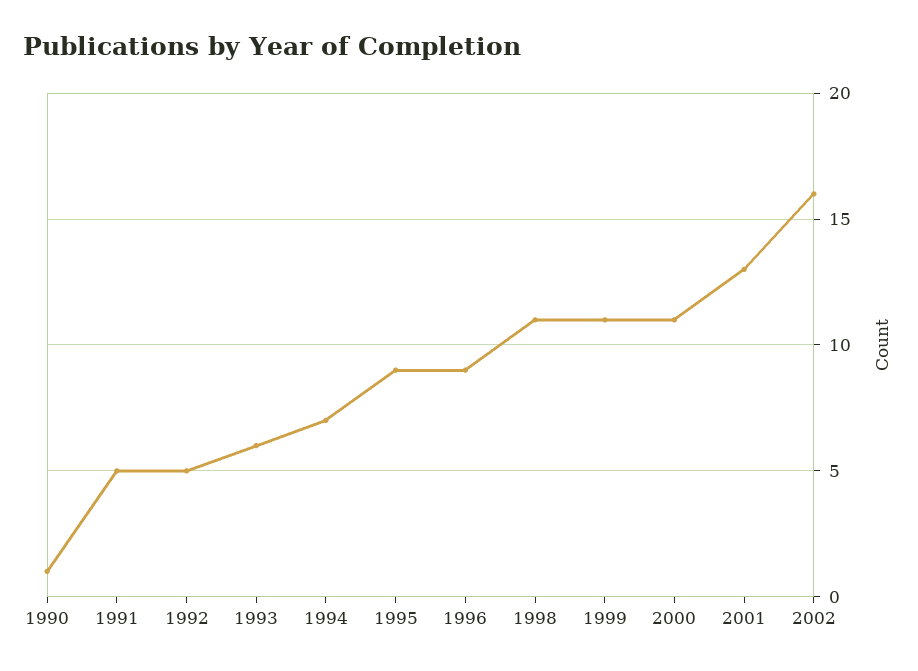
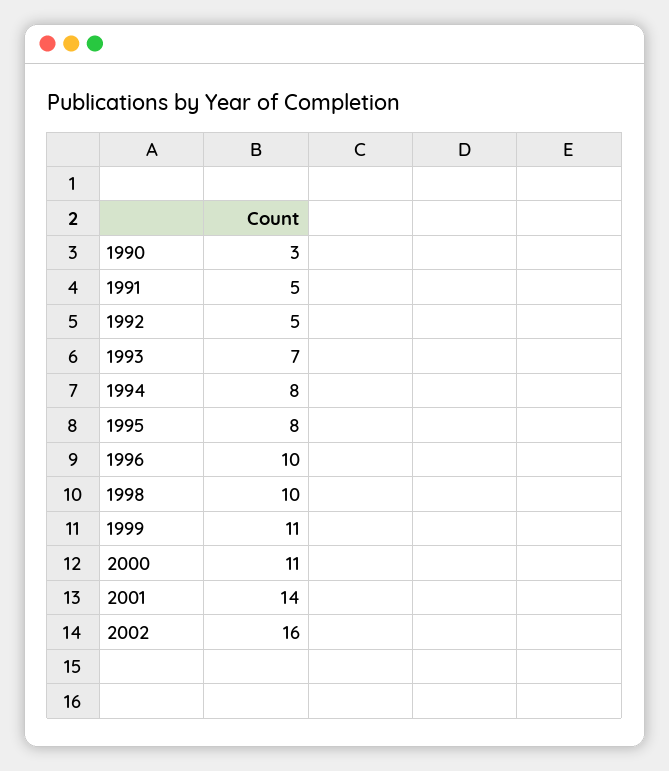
  {
-   "1990": 1,
+   "1990": 3,
    "1991": 5,
    "1992": 5,
-   "1993": 6,
+   "1993": 7,
-   "1994": 7,
+   "1994": 8,
-   "1995": 9,
+   "1995": 8,
-   "1996": 9,
+   "1996": 10,
-   "1998": 11,
+   "1998": 10,
    "1999": 11,
    "2000": 11,
-   "2001": 13,
+   "2001": 14,
    "2002": 16
  }

